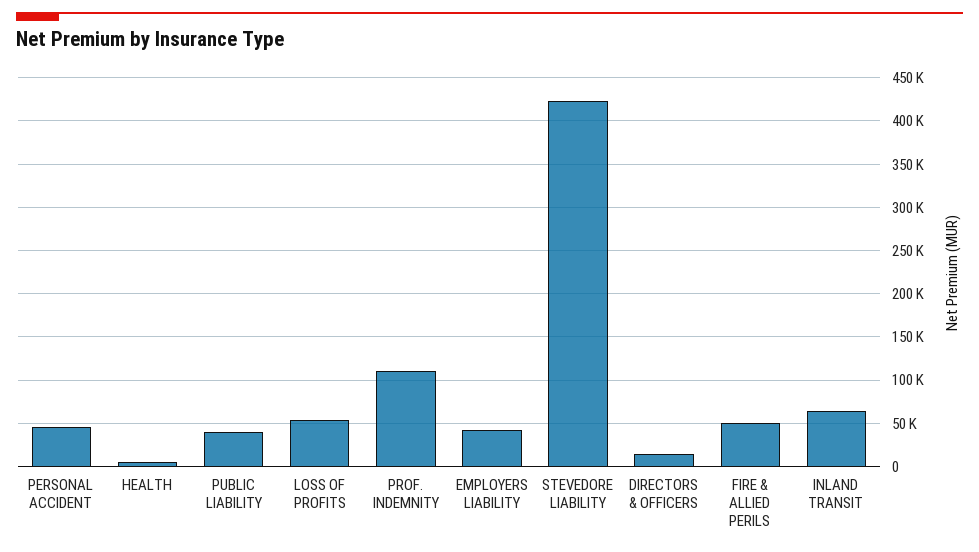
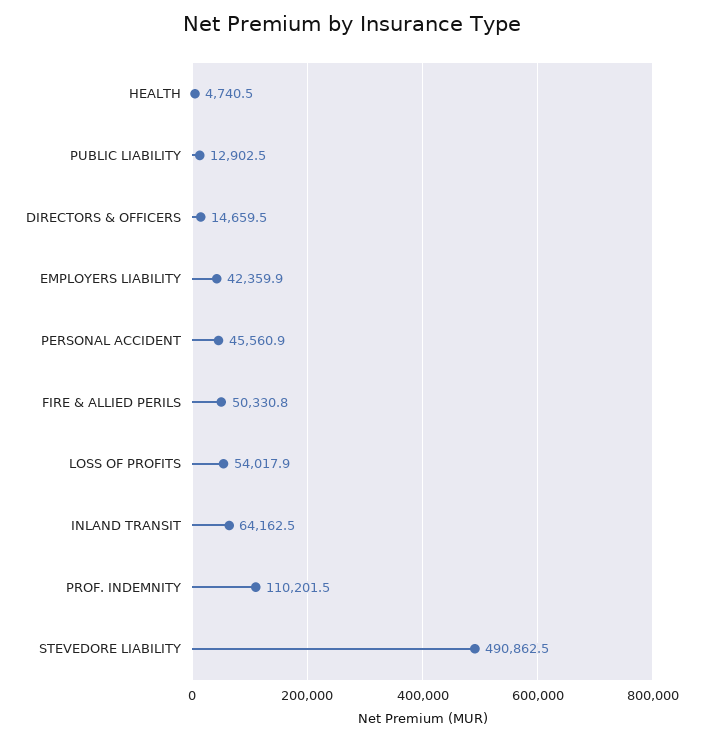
  {
    "PERSONAL ACCIDENT": 45560.9,
    "HEALTH": 4740.5,
-   "PUBLIC LIABILITY": 40000,
+   "PUBLIC LIABILITY": 12902.5,
    "LOSS OF PROFITS": 54017.9,
    "PROF. INDEMNITY": 110201.5,
    "EMPLOYERS LIABILITY": 42359.9,
-   "STEVEDORE LIABILITY": 420000,
+   "STEVEDORE LIABILITY": 490862.5,
    "DIRECTORS & OFFICERS": 14659.5,
    "FIRE & ALLIED PERILS": 50330.8,
    "INLAND TRANSIT": 64162.5
  }

